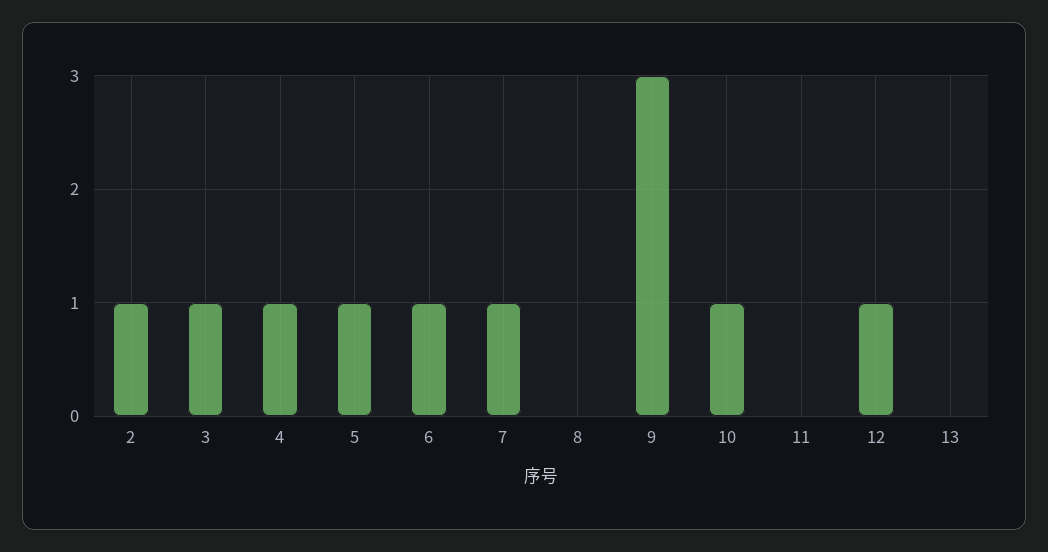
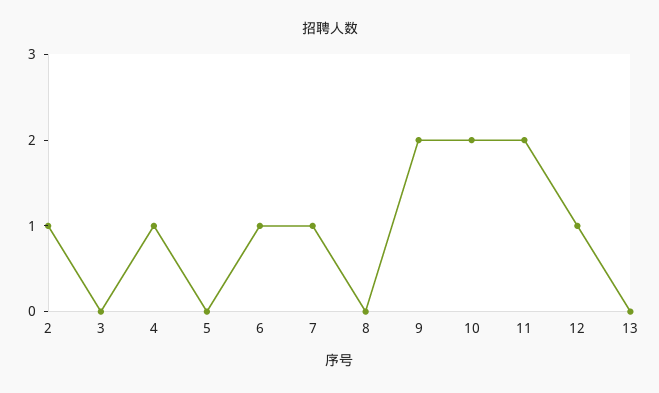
  {
    "2": 1,
-   "3": 1,
+   "3": 0,
    "4": 1,
-   "5": 1,
+   "5": 0,
    "6": 1,
    "7": 1,
    "8": 0,
-   "9": 3,
+   "9": 2,
-   "10": 1,
+   "10": 2,
-   "11": 0,
+   "11": 2,
    "12": 1,
    "13": 0
  }

